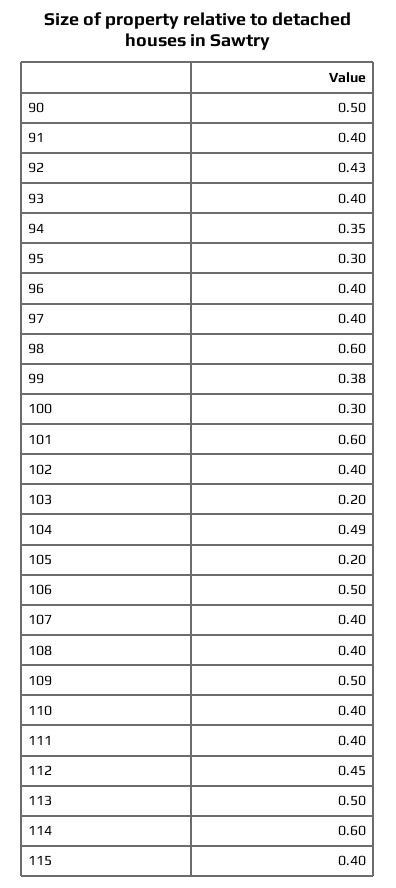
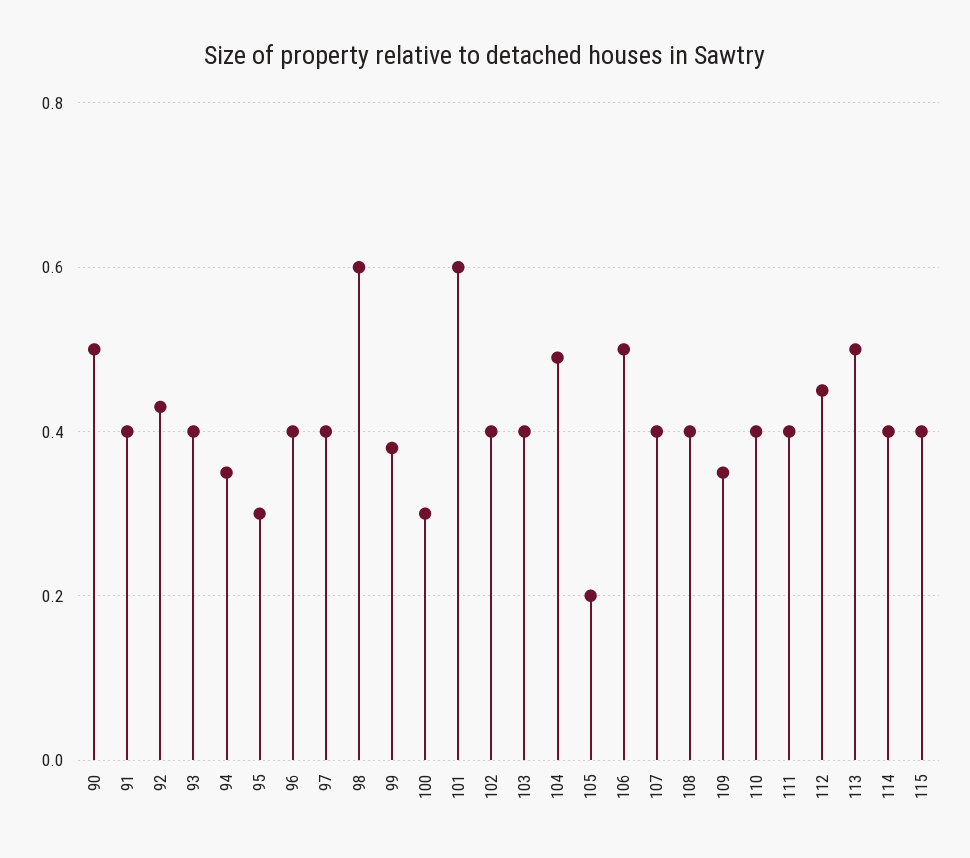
  {
    "90": 0.5,
    "91": 0.4,
    "92": 0.43,
    "93": 0.4,
    "94": 0.35,
    "95": 0.3,
    "96": 0.4,
    "97": 0.4,
    "98": 0.6,
    "99": 0.38,
    "100": 0.3,
    "101": 0.6,
    "102": 0.4,
-   "103": 0.2,
+   "103": 0.4,
    "104": 0.49,
    "105": 0.2,
    "106": 0.5,
    "107": 0.4,
    "108": 0.4,
-   "109": 0.5,
+   "109": 0.35,
    "110": 0.4,
    "111": 0.4,
    "112": 0.45,
    "113": 0.5,
-   "114": 0.6,
+   "114": 0.4,
    "115": 0.4
  }

